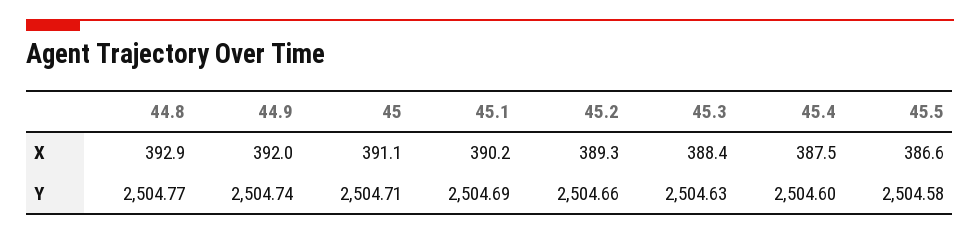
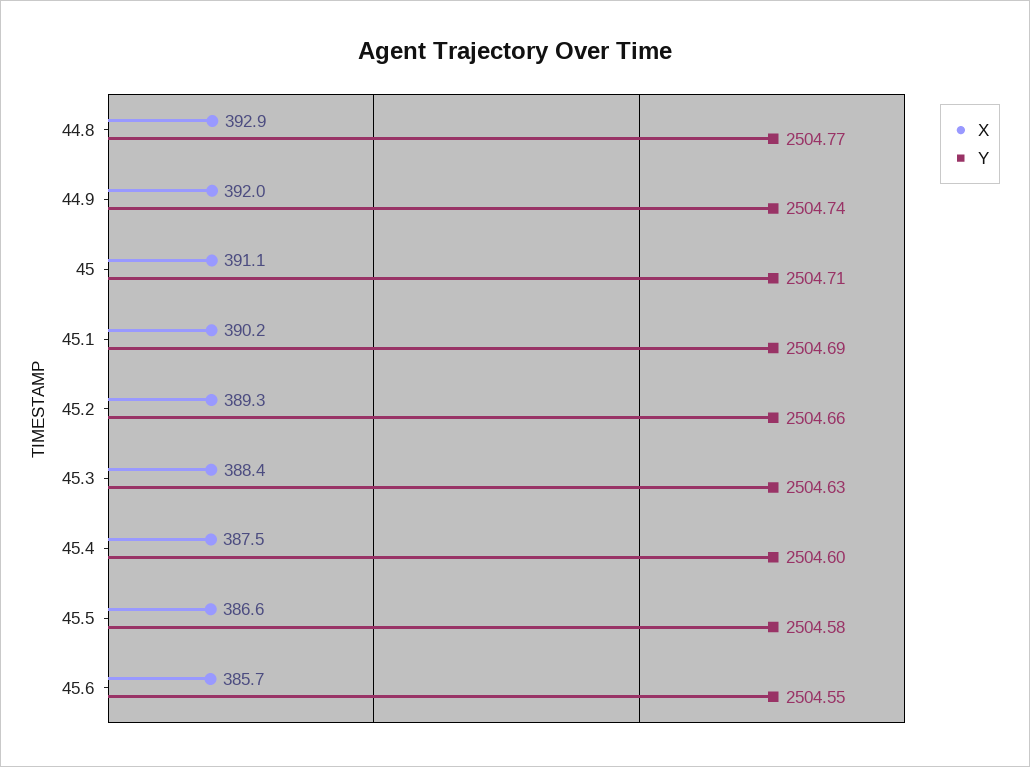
  {
    "X": {
      "44.8": 392.9,
      "44.9": 392,
      "45": 391.1,
      "45.1": 390.2,
      "45.2": 389.3,
      "45.3": 388.4,
      "45.4": 387.5,
-     "45.5": 386.6
+     "45.5": 386.6,
+     "45.6": 385.7
    },
    "Y": {
      "44.8": 2504.77,
      "44.9": 2504.74,
      "45": 2504.71,
      "45.1": 2504.69,
      "45.2": 2504.66,
      "45.3": 2504.63,
      "45.4": 2504.6,
-     "45.5": 2504.58
+     "45.5": 2504.58,
+     "45.6": 2504.55
    }
  }

